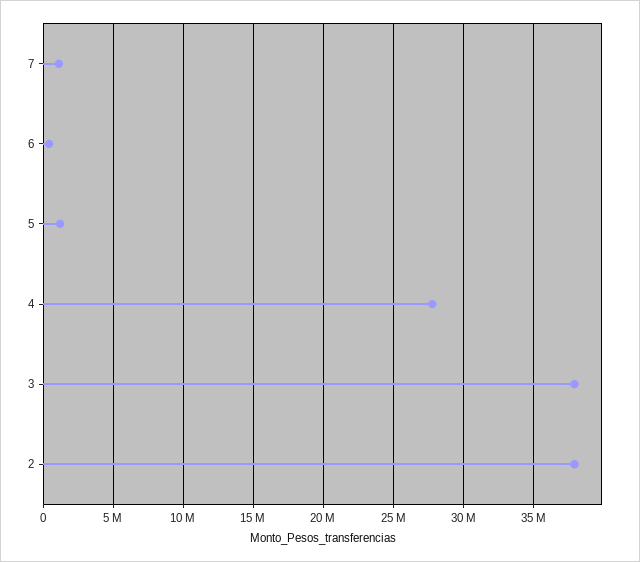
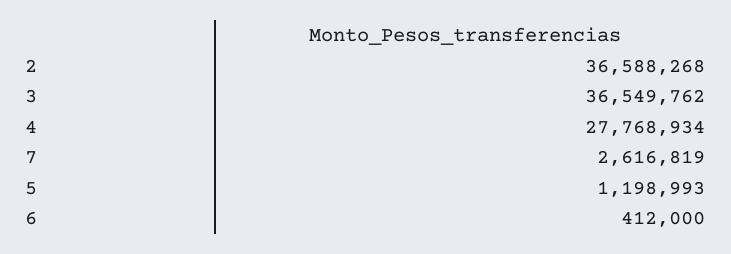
  {
-   "7": 1000000,
+   "7": 2616819,
    "6": 412000,
    "5": 1198993,
    "4": 27768934,
-   "3": 38000000,
+   "3": 36549762,
-   "2": 38000000
+   "2": 36588268
  }

